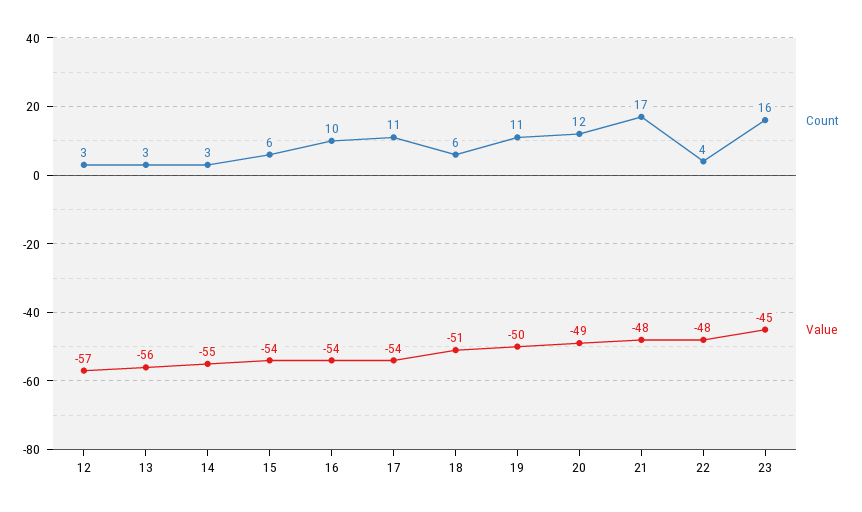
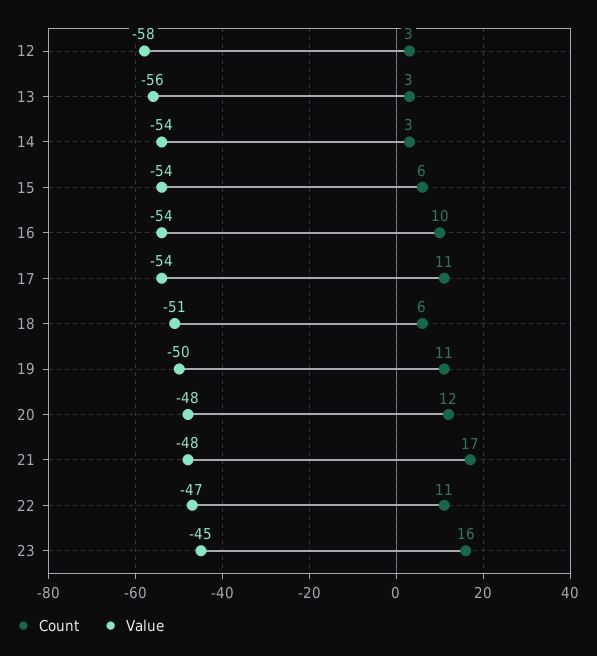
  {
    "Count": {
      "12": 3,
      "13": 3,
      "14": 3,
      "15": 6,
      "16": 10,
      "17": 11,
      "18": 6,
      "19": 11,
      "20": 12,
      "21": 17,
-     "22": 4,
+     "22": 11,
      "23": 16
    },
    "Value": {
-     "12": -57,
+     "12": -58,
      "13": -56,
-     "14": -55,
+     "14": -54,
      "15": -54,
      "16": -54,
      "17": -54,
      "18": -51,
      "19": -50,
-     "20": -49,
+     "20": -48,
      "21": -48,
-     "22": -48,
+     "22": -47,
      "23": -45
    }
  }

